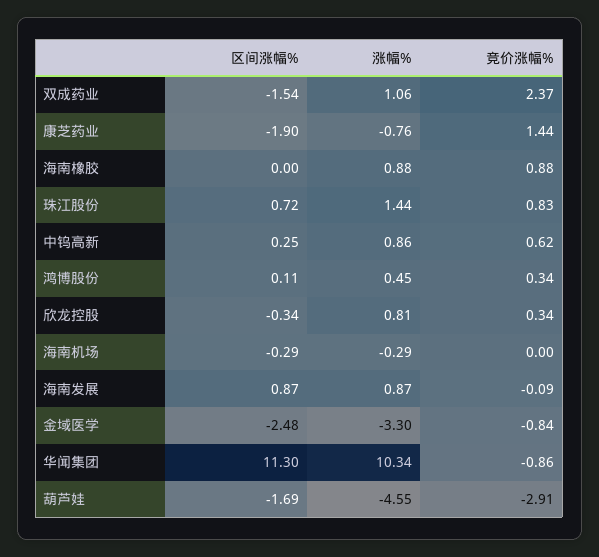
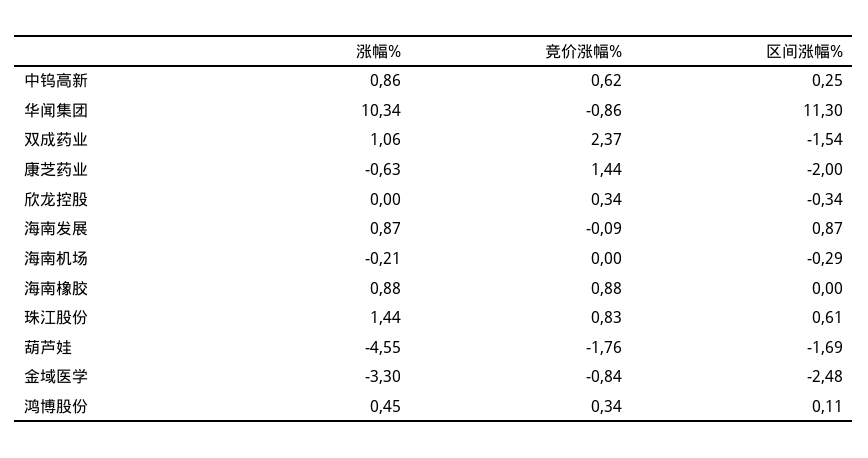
  {
    "区间涨幅%": {
      "双成药业": -1.54,
-     "康芝药业": -1.9,
+     "康芝药业": -2,
      "海南橡胶": 0,
-     "珠江股份": 0.72,
+     "珠江股份": 0.61,
      "中钨高新": 0.25,
      "鸿博股份": 0.11,
      "欣龙控股": -0.34,
      "海南机场": -0.29,
      "海南发展": 0.87,
      "金域医学": -2.48,
      "华闻集团": 11.3,
      "葫芦娃": -1.69
    },
    "涨幅%": {
      "双成药业": 1.06,
-     "康芝药业": -0.76,
+     "康芝药业": -0.63,
      "海南橡胶": 0.88,
      "珠江股份": 1.44,
      "中钨高新": 0.86,
      "鸿博股份": 0.45,
-     "欣龙控股": 0.81,
+     "欣龙控股": 0,
-     "海南机场": -0.29,
+     "海南机场": -0.21,
      "海南发展": 0.87,
      "金域医学": -3.3,
      "华闻集团": 10.34,
      "葫芦娃": -4.55
    },
    "竞价涨幅%": {
      "双成药业": 2.37,
      "康芝药业": 1.44,
      "海南橡胶": 0.88,
      "珠江股份": 0.83,
      "中钨高新": 0.62,
      "鸿博股份": 0.34,
      "欣龙控股": 0.34,
      "海南机场": 0,
      "海南发展": -0.09,
      "金域医学": -0.84,
      "华闻集团": -0.86,
-     "葫芦娃": -2.91
+     "葫芦娃": -1.76
    }
  }

